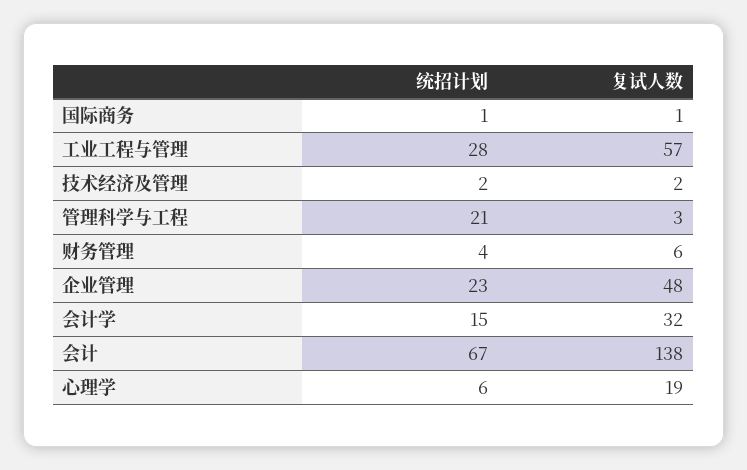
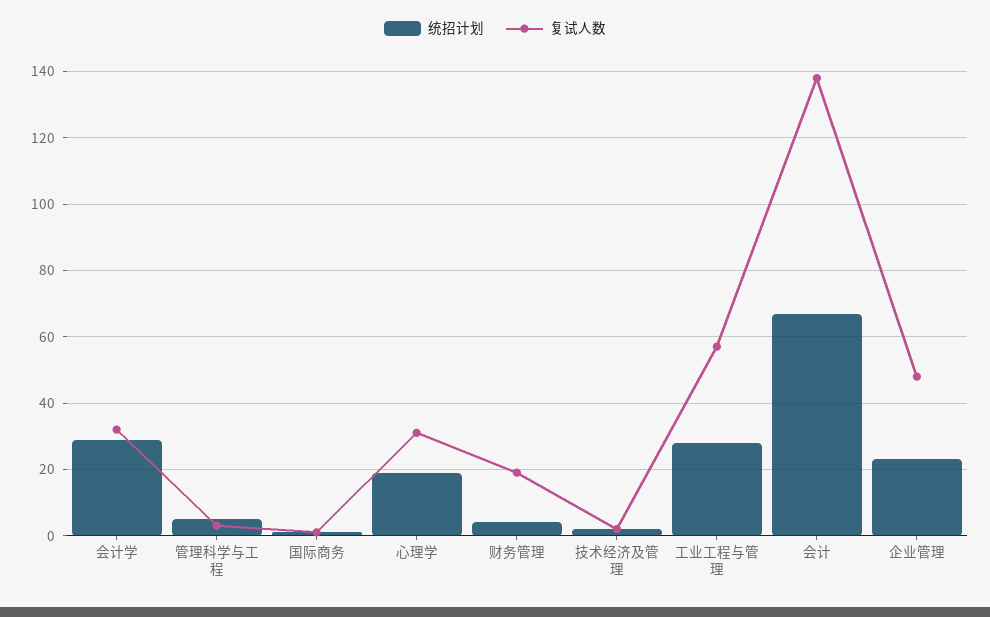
  {
    "统招计划": {
      "国际商务": 1,
      "工业工程与管理": 28,
      "技术经济及管理": 2,
-     "管理科学与工程": 21,
+     "管理科学与工程": 5,
      "财务管理": 4,
      "企业管理": 23,
-     "会计学": 15,
+     "会计学": 30,
      "会计": 67,
-     "心理学": 6
+     "心理学": 20
    },
    "复试人数": {
      "国际商务": 1,
      "工业工程与管理": 57,
      "技术经济及管理": 2,
      "管理科学与工程": 3,
-     "财务管理": 6,
+     "财务管理": 20,
      "企业管理": 48,
      "会计学": 32,
      "会计": 138,
-     "心理学": 19
+     "心理学": 30
    }
  }

